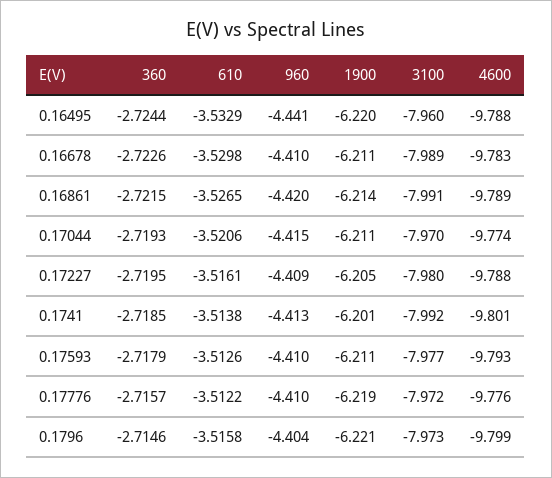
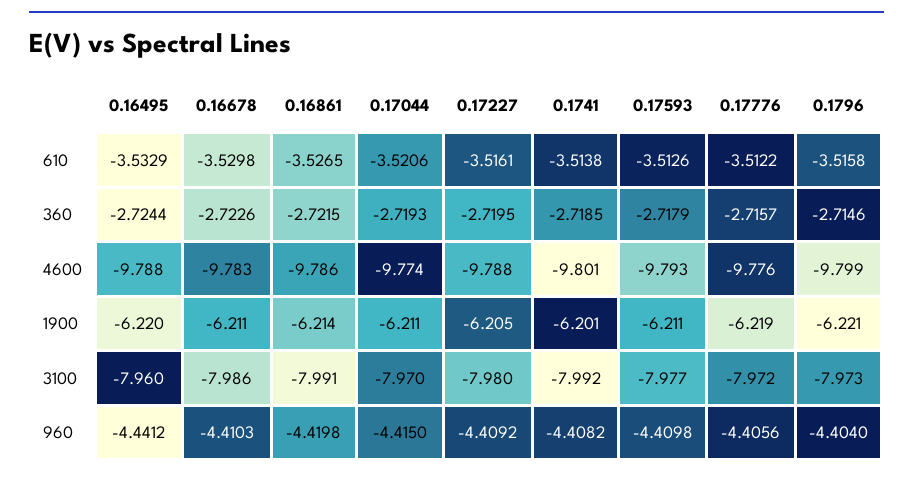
  {
    "360": {
      "0.16495": -2.7244,
      "0.16678": -2.7226,
      "0.16861": -2.7215,
      "0.17044": -2.7193,
      "0.17227": -2.7195,
      "0.1741": -2.7185,
      "0.17593": -2.7179,
      "0.17776": -2.7157,
      "0.1796": -2.7146
    },
    "610": {
      "0.16495": -3.5329,
      "0.16678": -3.5298,
      "0.16861": -3.5265,
      "0.17044": -3.5206,
      "0.17227": -3.5161,
      "0.1741": -3.5138,
      "0.17593": -3.5126,
      "0.17776": -3.5122,
      "0.1796": -3.5158
    },
    "960": {
      "0.16495": -4.4412,
      "0.16678": -4.4103,
      "0.16861": -4.4198,
      "0.17044": -4.415,
      "0.17227": -4.4092,
-     "0.1741": -4.413,
+     "0.1741": -4.4082,
      "0.17593": -4.4098,
-     "0.17776": -4.41,
+     "0.17776": -4.4056,
      "0.1796": -4.404
    },
    "1900": {
      "0.16495": -6.22,
      "0.16678": -6.211,
      "0.16861": -6.214,
      "0.17044": -6.211,
      "0.17227": -6.205,
      "0.1741": -6.201,
      "0.17593": -6.211,
      "0.17776": -6.219,
      "0.1796": -6.221
    },
    "3100": {
      "0.16495": -7.96,
-     "0.16678": -7.989,
+     "0.16678": -7.986,
      "0.16861": -7.991,
      "0.17044": -7.97,
      "0.17227": -7.98,
      "0.1741": -7.992,
      "0.17593": -7.977,
      "0.17776": -7.972,
      "0.1796": -7.973
    },
    "4600": {
      "0.16495": -9.788,
      "0.16678": -9.783,
-     "0.16861": -9.789,
+     "0.16861": -9.786,
      "0.17044": -9.774,
      "0.17227": -9.788,
      "0.1741": -9.801,
      "0.17593": -9.793,
      "0.17776": -9.776,
      "0.1796": -9.799
    }
  }

